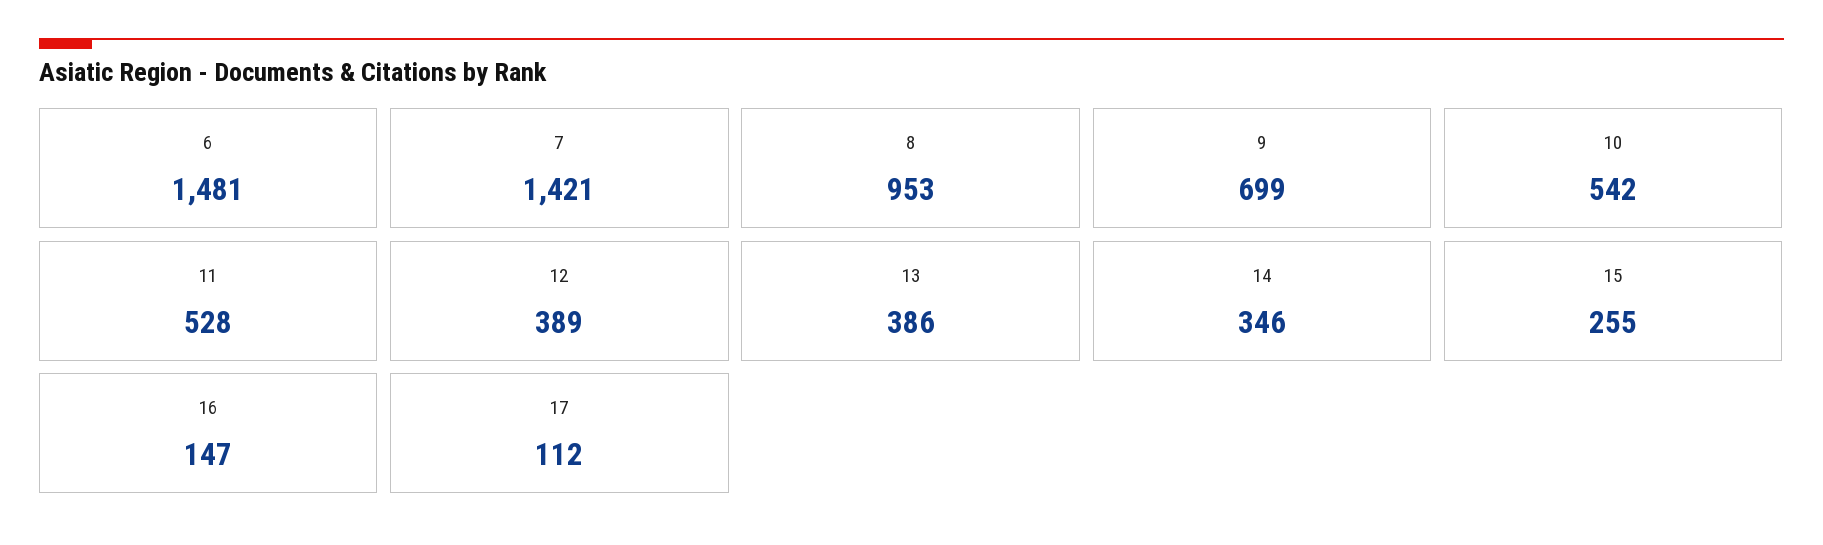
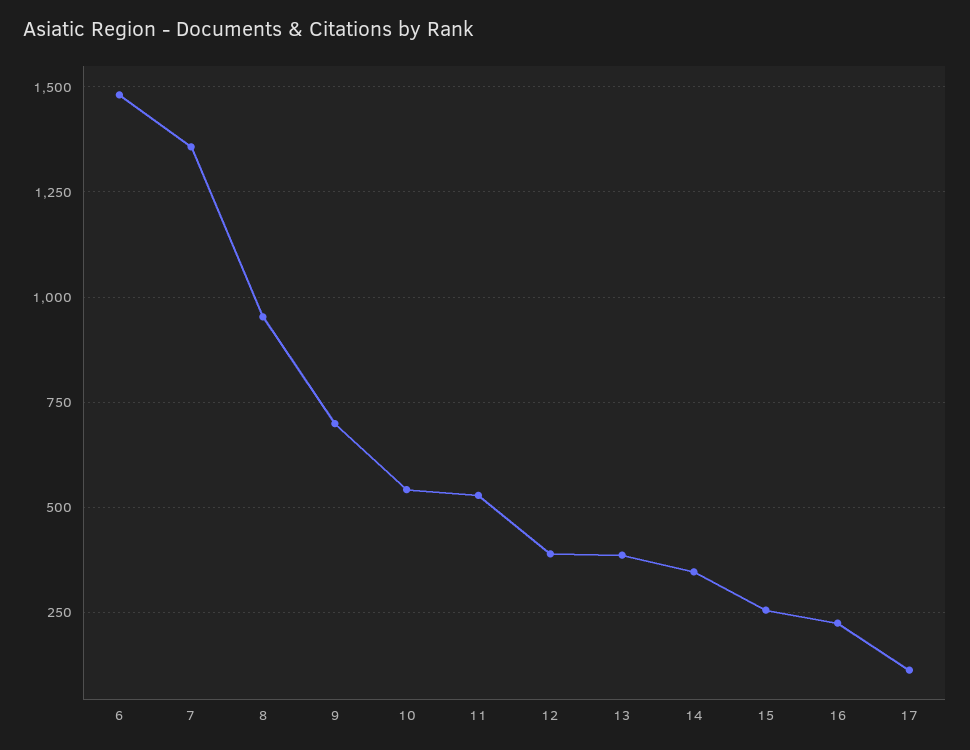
  {
    "6": 1481,
-   "7": 1421,
+   "7": 1350,
    "8": 953,
    "9": 699,
    "10": 542,
    "11": 528,
    "12": 389,
    "13": 386,
    "14": 346,
    "15": 255,
-   "16": 147,
+   "16": 225,
    "17": 112
  }

